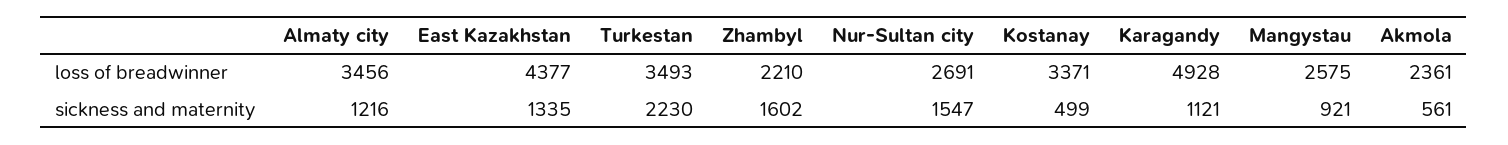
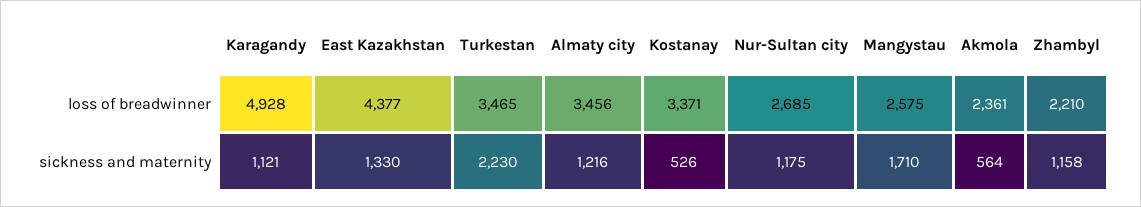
  {
    "Almaty city": {
      "loss of breadwinner": 3456,
      "sickness and maternity": 1216
    },
    "East Kazakhstan": {
      "loss of breadwinner": 4377,
-     "sickness and maternity": 1335
+     "sickness and maternity": 1330
    },
    "Turkestan": {
-     "loss of breadwinner": 3493,
+     "loss of breadwinner": 3465,
      "sickness and maternity": 2230
    },
    "Zhambyl": {
      "loss of breadwinner": 2210,
-     "sickness and maternity": 1602
+     "sickness and maternity": 1158
    },
    "Nur-Sultan city": {
-     "loss of breadwinner": 2691,
+     "loss of breadwinner": 2685,
-     "sickness and maternity": 1547
+     "sickness and maternity": 1175
    },
    "Kostanay": {
      "loss of breadwinner": 3371,
-     "sickness and maternity": 499
+     "sickness and maternity": 526
    },
    "Karagandy": {
      "loss of breadwinner": 4928,
      "sickness and maternity": 1121
    },
    "Mangystau": {
      "loss of breadwinner": 2575,
-     "sickness and maternity": 921
+     "sickness and maternity": 1710
    },
    "Akmola": {
      "loss of breadwinner": 2361,
-     "sickness and maternity": 561
+     "sickness and maternity": 564
    }
  }

